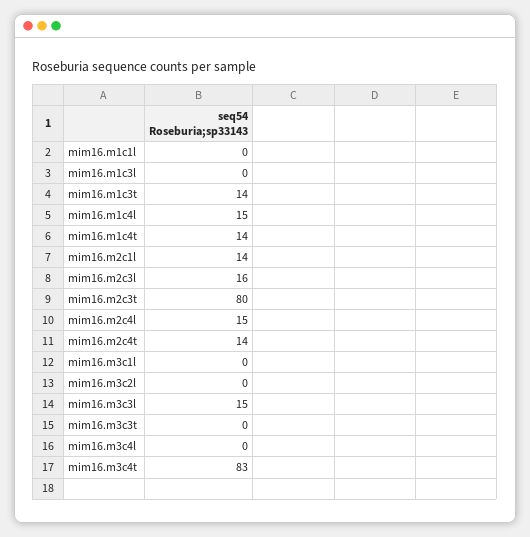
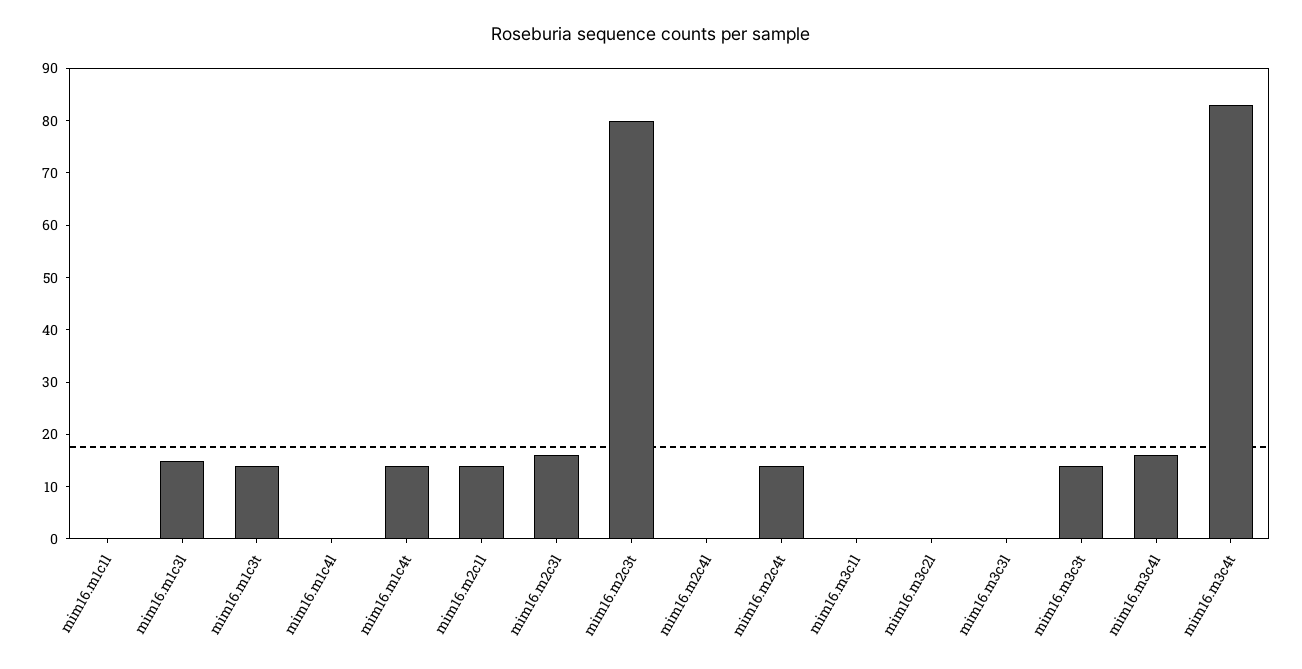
  {
    "mim16.m1c1l": 0,
-   "mim16.m1c3l": 0,
+   "mim16.m1c3l": 15,
    "mim16.m1c3t": 14,
-   "mim16.m1c4l": 15,
+   "mim16.m1c4l": 0,
    "mim16.m1c4t": 14,
    "mim16.m2c1l": 14,
    "mim16.m2c3l": 16,
    "mim16.m2c3t": 80,
-   "mim16.m2c4l": 15,
+   "mim16.m2c4l": 0,
    "mim16.m2c4t": 14,
    "mim16.m3c1l": 0,
    "mim16.m3c2l": 0,
-   "mim16.m3c3l": 15,
+   "mim16.m3c3l": 0,
-   "mim16.m3c3t": 0,
+   "mim16.m3c3t": 15,
-   "mim16.m3c4l": 0,
+   "mim16.m3c4l": 15,
    "mim16.m3c4t": 83
  }

